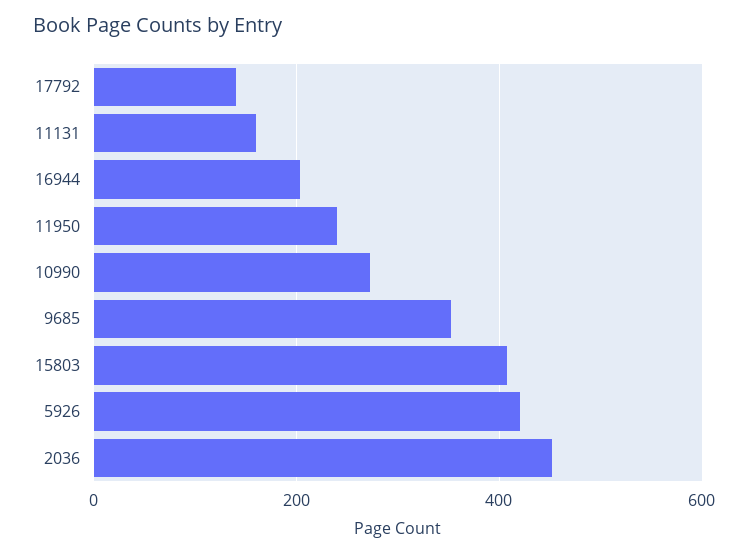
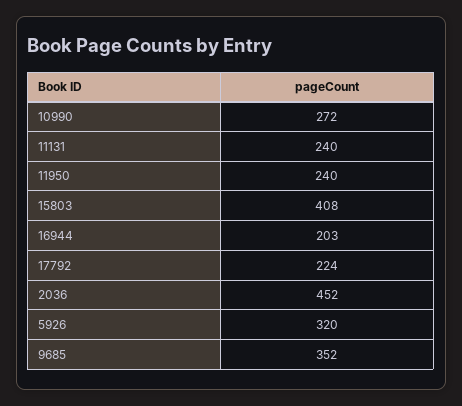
  {
-   "17792": 140,
+   "17792": 224,
-   "11131": 160,
+   "11131": 240,
    "16944": 203,
    "11950": 240,
    "10990": 272,
    "9685": 352,
    "15803": 408,
-   "5926": 420,
+   "5926": 320,
    "2036": 452
  }

